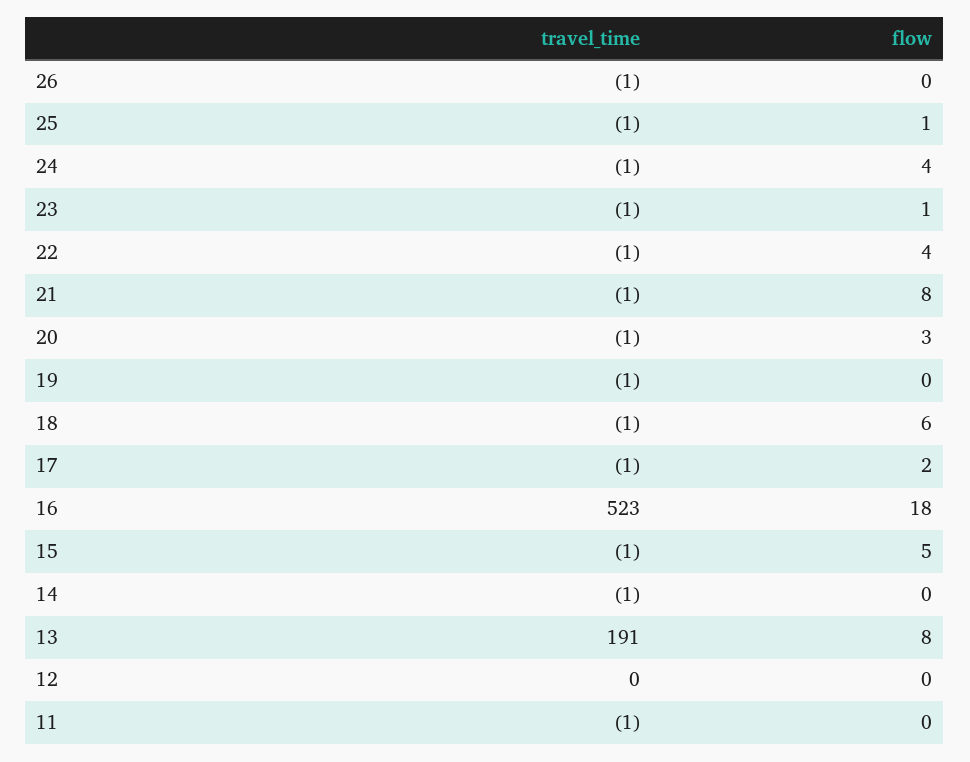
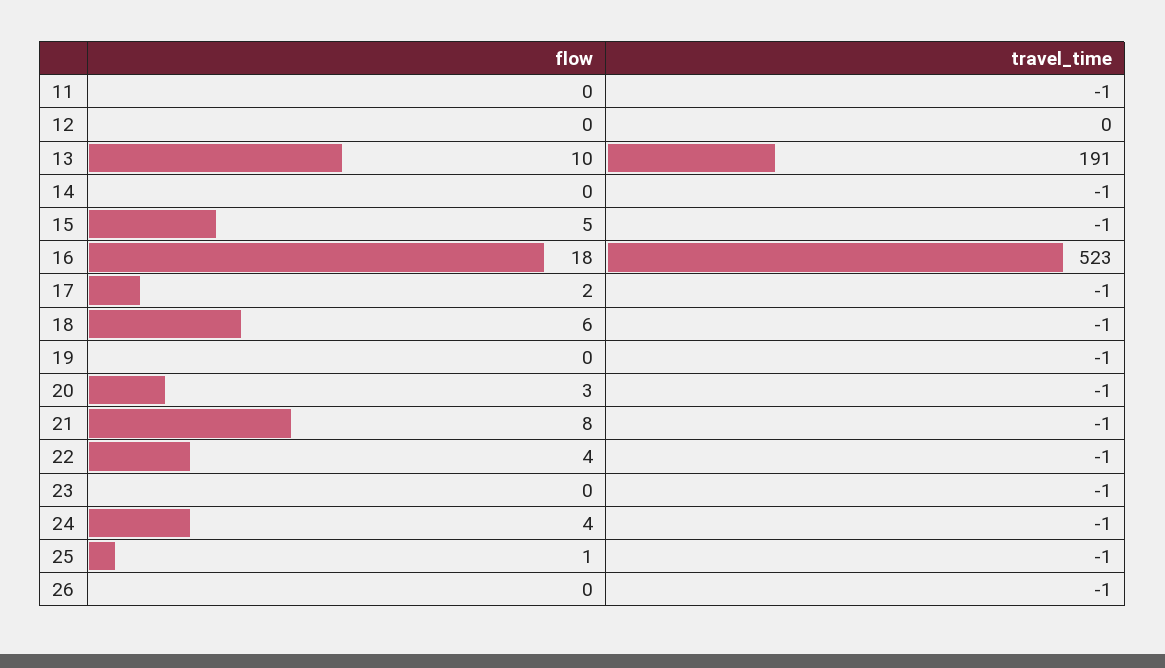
  {
    "travel_time": {
      "26": -1,
      "25": -1,
      "24": -1,
      "23": -1,
      "22": -1,
      "21": -1,
      "20": -1,
      "19": -1,
      "18": -1,
      "17": -1,
      "16": 523,
      "15": -1,
      "14": -1,
      "13": 191,
      "12": 0,
      "11": -1
    },
    "flow": {
      "26": 0,
      "25": 1,
      "24": 4,
-     "23": 1,
+     "23": 0,
      "22": 4,
      "21": 8,
      "20": 3,
      "19": 0,
      "18": 6,
      "17": 2,
      "16": 18,
      "15": 5,
      "14": 0,
-     "13": 8,
+     "13": 10,
      "12": 0,
      "11": 0
    }
  }

